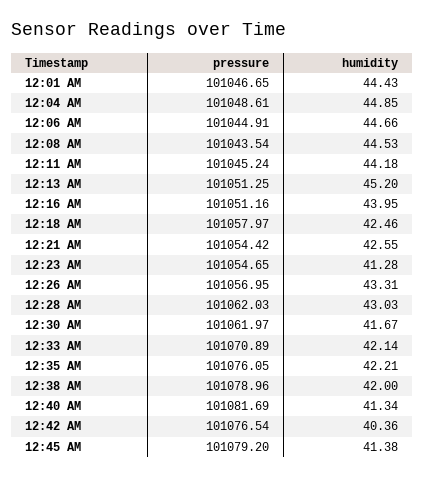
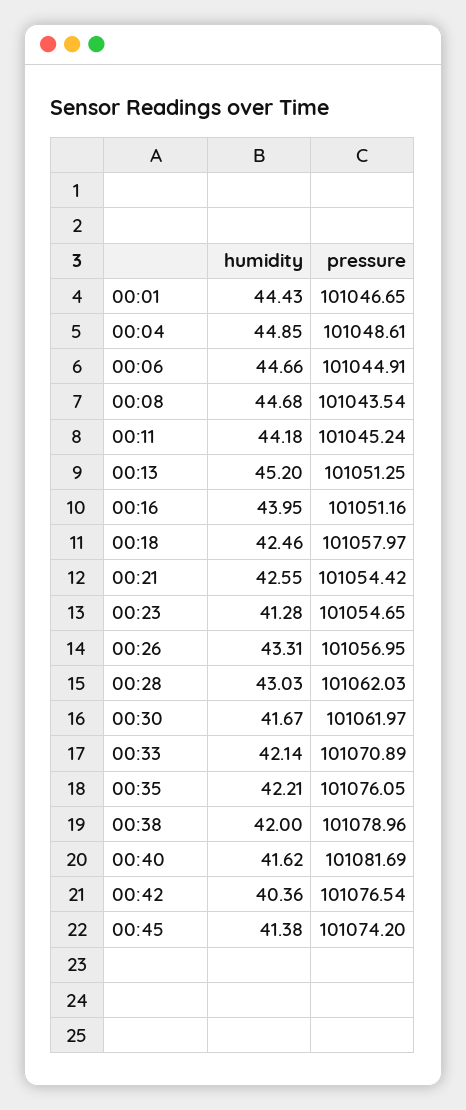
  {
    "pressure": {
      "12:01 AM": 101046.65,
      "12:04 AM": 101048.61,
      "12:06 AM": 101044.91,
      "12:08 AM": 101043.54,
      "12:11 AM": 101045.24,
      "12:13 AM": 101051.25,
      "12:16 AM": 101051.16,
      "12:18 AM": 101057.97,
      "12:21 AM": 101054.42,
      "12:23 AM": 101054.65,
      "12:26 AM": 101056.95,
      "12:28 AM": 101062.03,
      "12:30 AM": 101061.97,
      "12:33 AM": 101070.89,
      "12:35 AM": 101076.05,
      "12:38 AM": 101078.96,
      "12:40 AM": 101081.69,
      "12:42 AM": 101076.54,
-     "12:45 AM": 101079.2
+     "12:45 AM": 101074.2
    },
    "humidity": {
      "12:01 AM": 44.43,
      "12:04 AM": 44.85,
      "12:06 AM": 44.66,
-     "12:08 AM": 44.53,
+     "12:08 AM": 44.68,
      "12:11 AM": 44.18,
      "12:13 AM": 45.2,
      "12:16 AM": 43.95,
      "12:18 AM": 42.46,
      "12:21 AM": 42.55,
      "12:23 AM": 41.28,
      "12:26 AM": 43.31,
      "12:28 AM": 43.03,
      "12:30 AM": 41.67,
      "12:33 AM": 42.14,
      "12:35 AM": 42.21,
      "12:38 AM": 42,
-     "12:40 AM": 41.34,
+     "12:40 AM": 41.62,
      "12:42 AM": 40.36,
      "12:45 AM": 41.38
    }
  }

